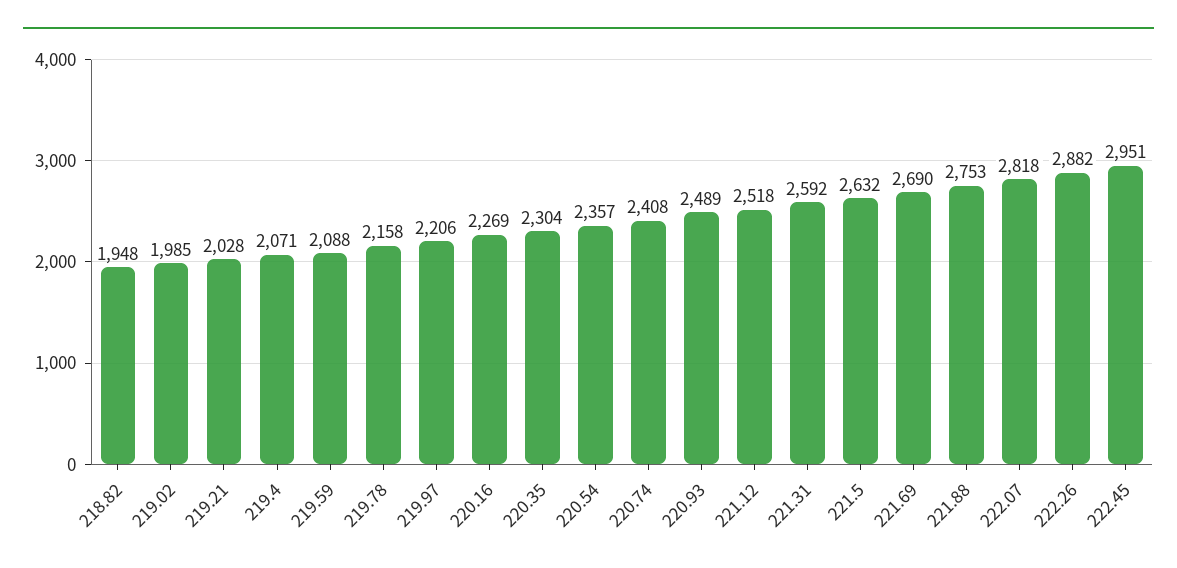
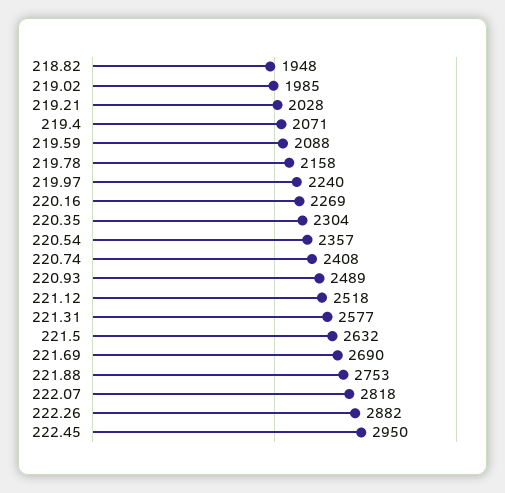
  {
    "218.82": 1948,
    "219.02": 1985,
    "219.21": 2028,
    "219.4": 2071,
    "219.59": 2088,
    "219.78": 2158,
-   "219.97": 2206,
+   "219.97": 2240,
    "220.16": 2269,
    "220.35": 2304,
    "220.54": 2357,
    "220.74": 2408,
    "220.93": 2489,
    "221.12": 2518,
-   "221.31": 2592,
+   "221.31": 2577,
    "221.5": 2632,
    "221.69": 2690,
    "221.88": 2753,
    "222.07": 2818,
    "222.26": 2882,
-   "222.45": 2951
+   "222.45": 2950
  }

